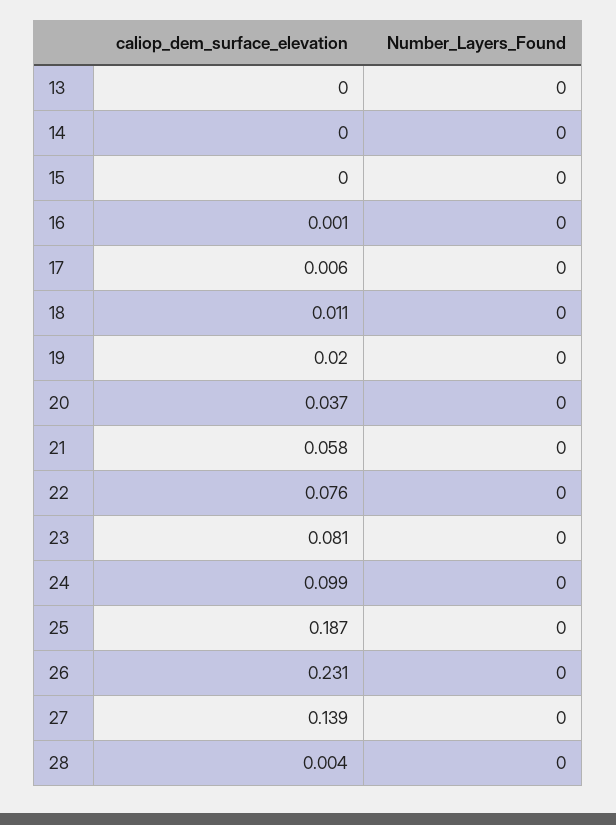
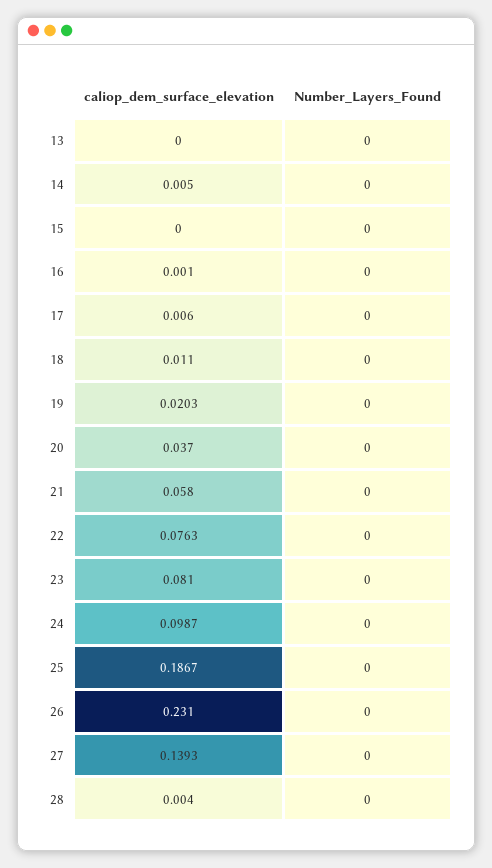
  {
    "caliop_dem_surface_elevation": {
      "13": 0,
-     "14": 0,
+     "14": 0.005,
      "15": 0,
      "16": 0.001,
      "17": 0.006,
      "18": 0.011,
      "19": 0.0203,
      "20": 0.037,
      "21": 0.058,
      "22": 0.0763,
      "23": 0.081,
      "24": 0.0987,
      "25": 0.1867,
      "26": 0.231,
      "27": 0.1393,
      "28": 0.004
    },
    "Number_Layers_Found": {
      "13": 0,
      "14": 0,
      "15": 0,
      "16": 0,
      "17": 0,
      "18": 0,
      "19": 0,
      "20": 0,
      "21": 0,
      "22": 0,
      "23": 0,
      "24": 0,
      "25": 0,
      "26": 0,
      "27": 0,
      "28": 0
    }
  }

